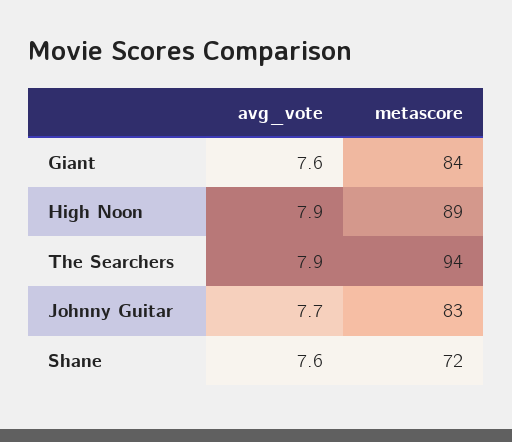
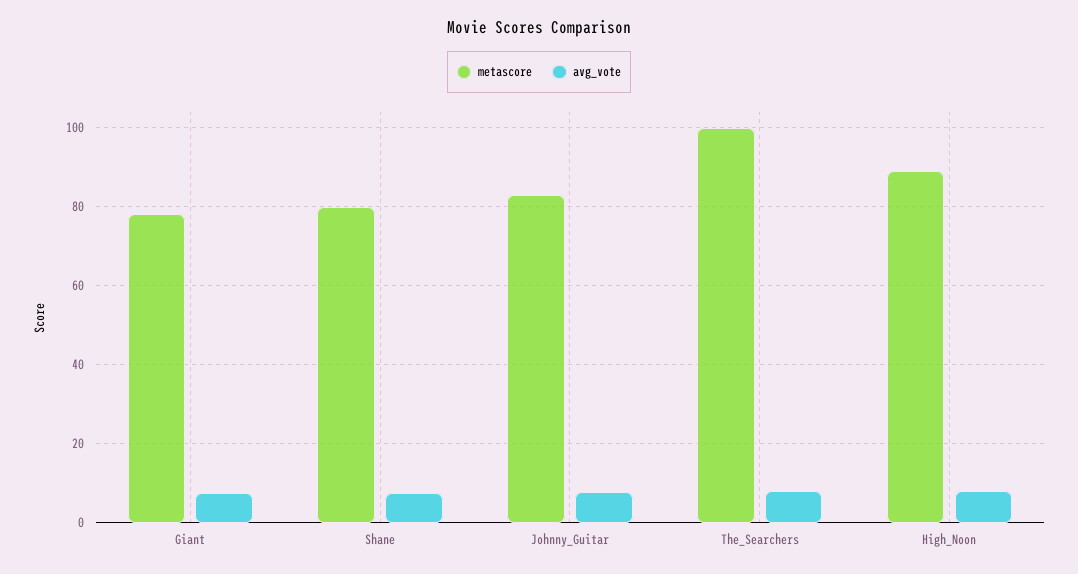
  {
    "avg_vote": {
      "Giant": 7.6,
      "High Noon": 7.9,
      "The Searchers": 7.9,
      "Johnny Guitar": 7.7,
      "Shane": 7.6
    },
    "metascore": {
-     "Giant": 84,
+     "Giant": 78,
      "High Noon": 89,
-     "The Searchers": 94,
+     "The Searchers": 100,
      "Johnny Guitar": 83,
-     "Shane": 72
+     "Shane": 80
    }
  }

